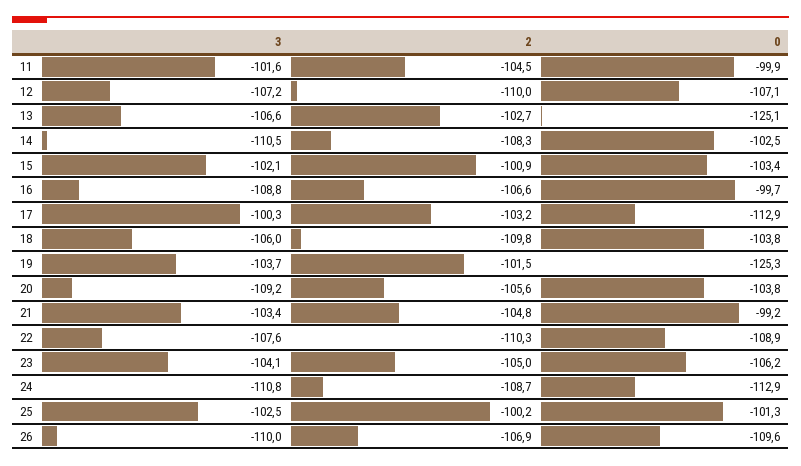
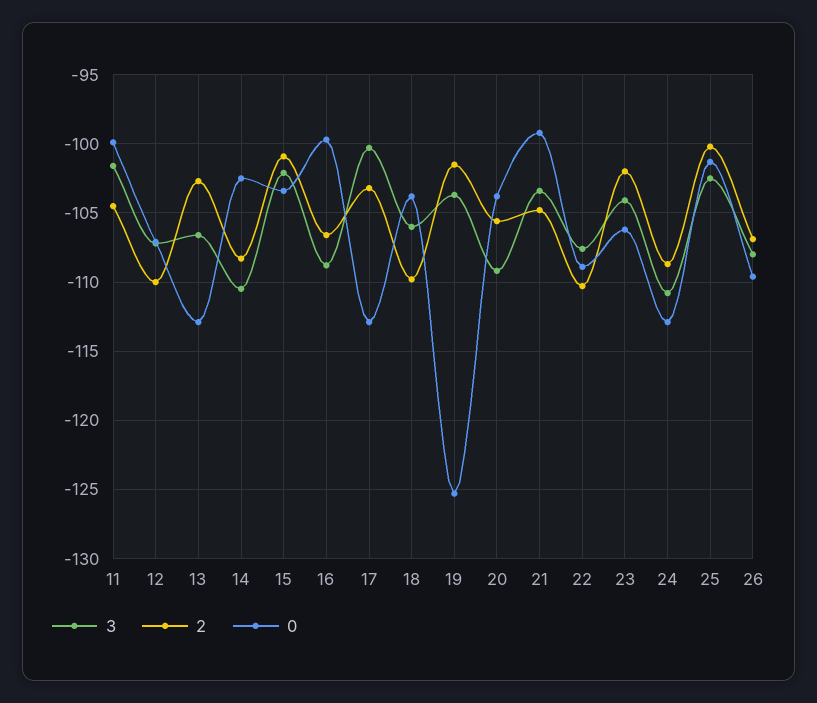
  {
    "3": {
      "11": -101.6,
      "12": -107.2,
      "13": -106.6,
      "14": -110.5,
      "15": -102.1,
      "16": -108.8,
      "17": -100.3,
      "18": -106,
      "19": -103.7,
      "20": -109.2,
      "21": -103.4,
      "22": -107.6,
      "23": -104.1,
      "24": -110.8,
      "25": -102.5,
-     "26": -110
+     "26": -108
    },
    "2": {
      "11": -104.5,
      "12": -110,
      "13": -102.7,
      "14": -108.3,
      "15": -100.9,
      "16": -106.6,
      "17": -103.2,
      "18": -109.8,
      "19": -101.5,
      "20": -105.6,
      "21": -104.8,
      "22": -110.3,
-     "23": -105,
+     "23": -102,
      "24": -108.7,
      "25": -100.2,
      "26": -106.9
    },
    "0": {
      "11": -99.9,
      "12": -107.1,
-     "13": -125.1,
+     "13": -113,
      "14": -102.5,
      "15": -103.4,
      "16": -99.7,
      "17": -112.9,
      "18": -103.8,
      "19": -125.3,
      "20": -103.8,
      "21": -99.2,
      "22": -108.9,
      "23": -106.2,
      "24": -112.9,
      "25": -101.3,
      "26": -109.6
    }
  }

